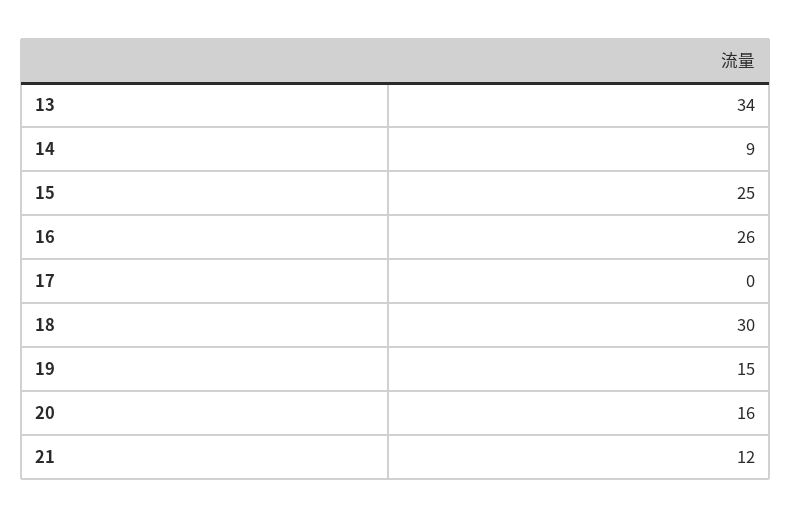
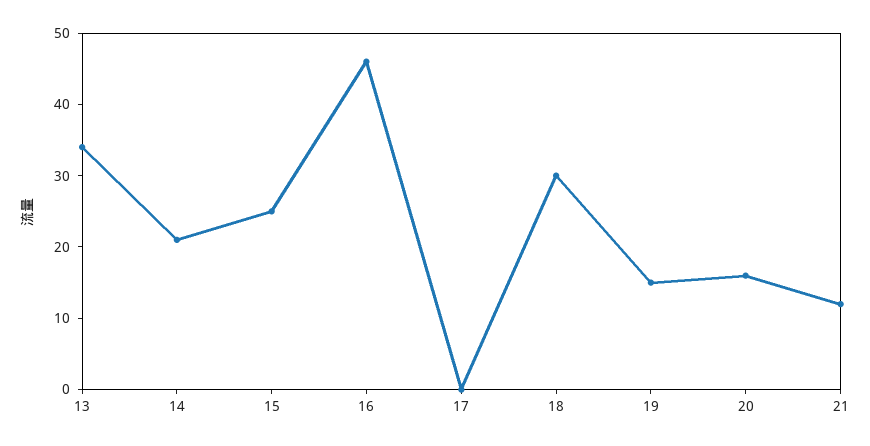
  {
    "13": 34,
-   "14": 9,
+   "14": 20,
    "15": 25,
-   "16": 26,
+   "16": 45,
    "17": 0,
    "18": 30,
    "19": 15,
    "20": 16,
    "21": 12
  }

